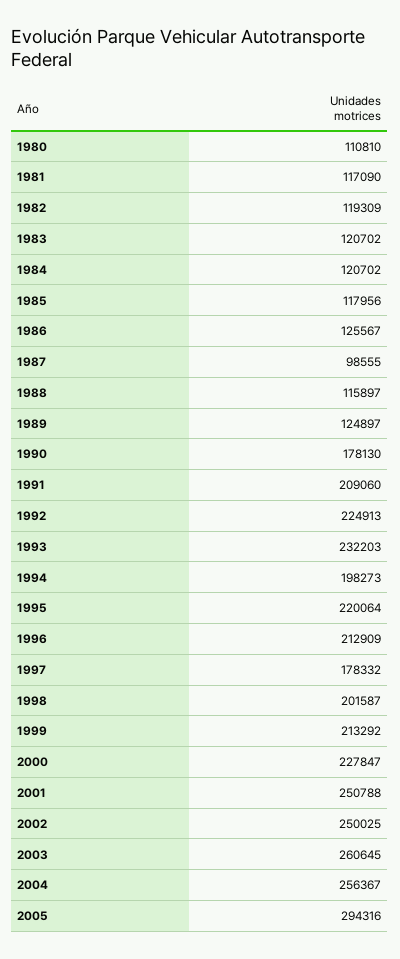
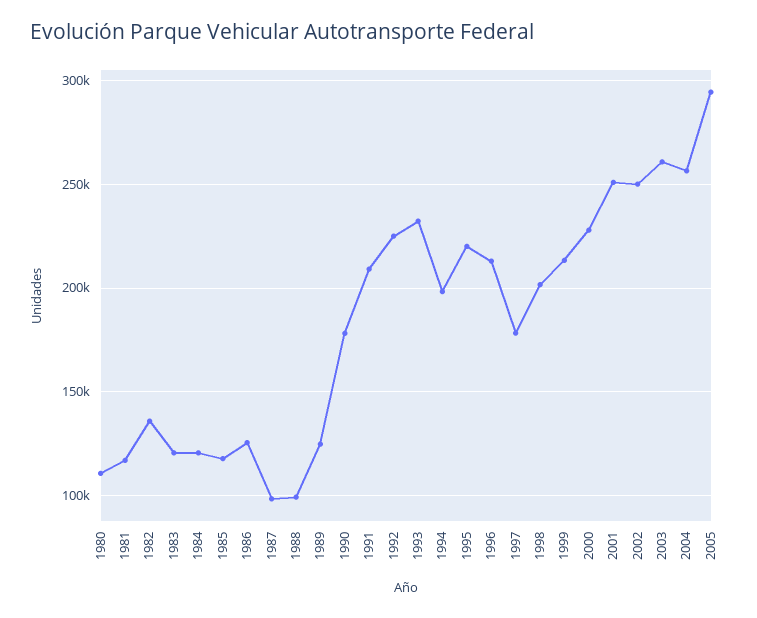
  {
    "1980": 110810,
    "1981": 117090,
-   "1982": 119309,
+   "1982": 135000,
    "1983": 120702,
    "1984": 120702,
    "1985": 117956,
    "1986": 125567,
    "1987": 98555,
-   "1988": 115897,
+   "1988": 100000,
    "1989": 124897,
    "1990": 178130,
    "1991": 209060,
    "1992": 224913,
    "1993": 232203,
    "1994": 198273,
    "1995": 220064,
    "1996": 212909,
    "1997": 178332,
    "1998": 201587,
    "1999": 213292,
    "2000": 227847,
    "2001": 250788,
    "2002": 250025,
    "2003": 260645,
    "2004": 256367,
    "2005": 294316
  }

